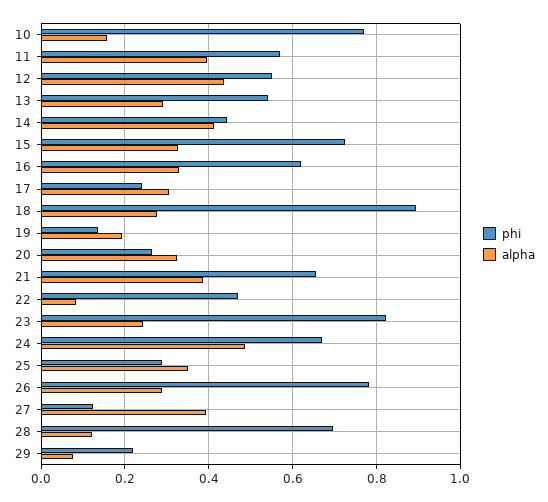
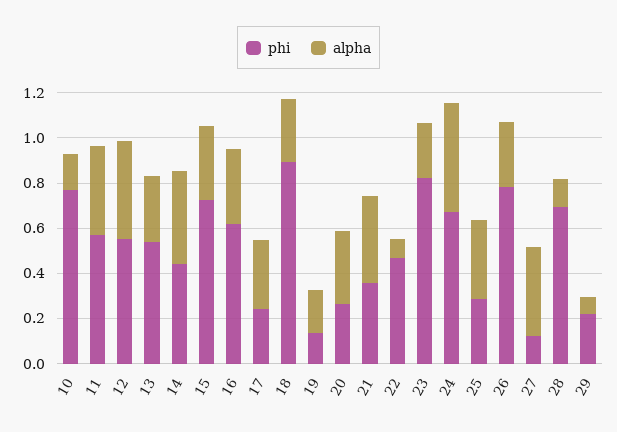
  {
    "phi": {
      "10": 0.78,
      "11": 0.58,
      "12": 0.56,
      "13": 0.54,
      "14": 0.44,
      "15": 0.72,
      "16": 0.62,
      "17": 0.24,
      "18": 0.9,
      "19": 0.14,
      "20": 0.26,
-     "21": 0.66,
+     "21": 0.35,
      "22": 0.46,
      "23": 0.82,
      "24": 0.68,
      "25": 0.28,
      "26": 0.78,
      "27": 0.12,
      "28": 0.7,
      "29": 0.22
    },
    "alpha": {
      "10": 0.16,
      "11": 0.4,
      "12": 0.44,
      "13": 0.3,
      "14": 0.42,
      "15": 0.32,
      "16": 0.32,
      "17": 0.3,
      "18": 0.28,
      "19": 0.2,
      "20": 0.32,
      "21": 0.38,
      "22": 0.08,
      "23": 0.24,
      "24": 0.48,
      "25": 0.36,
      "26": 0.28,
      "27": 0.4,
      "28": 0.12,
      "29": 0.08
    }
  }

